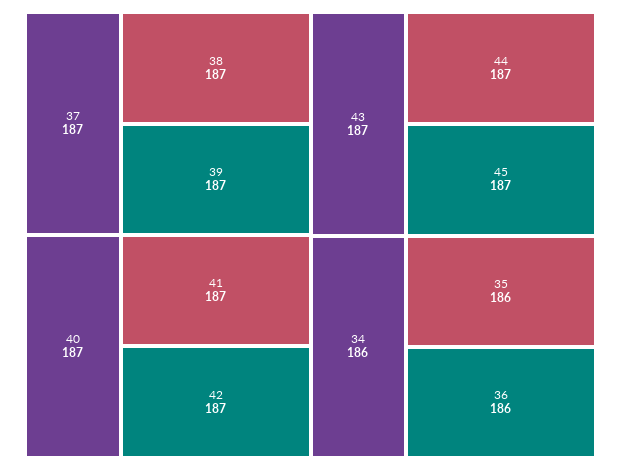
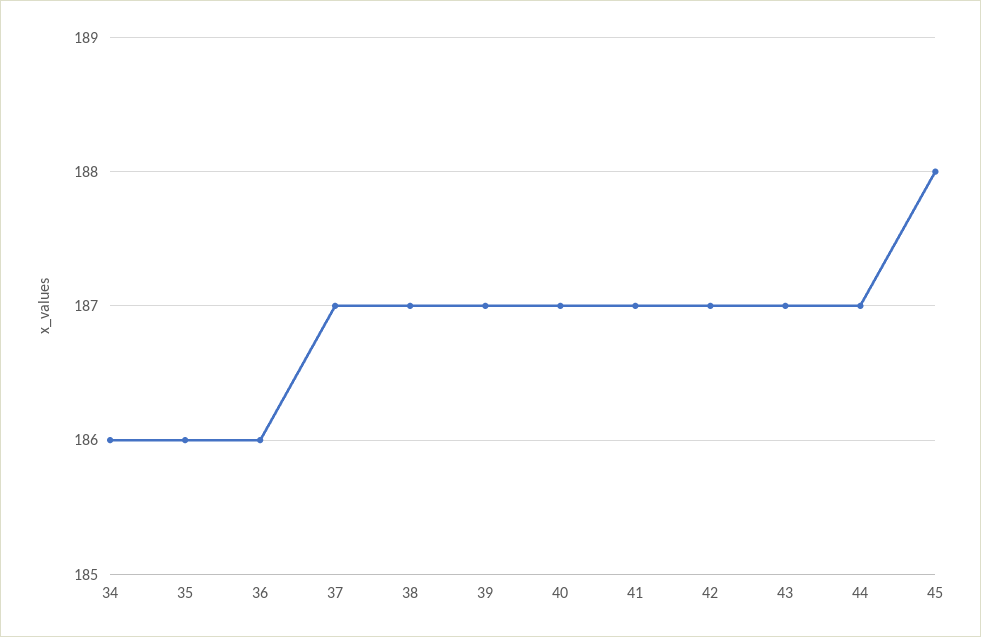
  {
    "37": 187,
    "38": 187,
    "39": 187,
    "40": 187,
    "41": 187,
    "42": 187,
    "43": 187,
    "44": 187,
-   "45": 187,
+   "45": 188,
    "34": 186,
    "35": 186,
    "36": 186
  }

